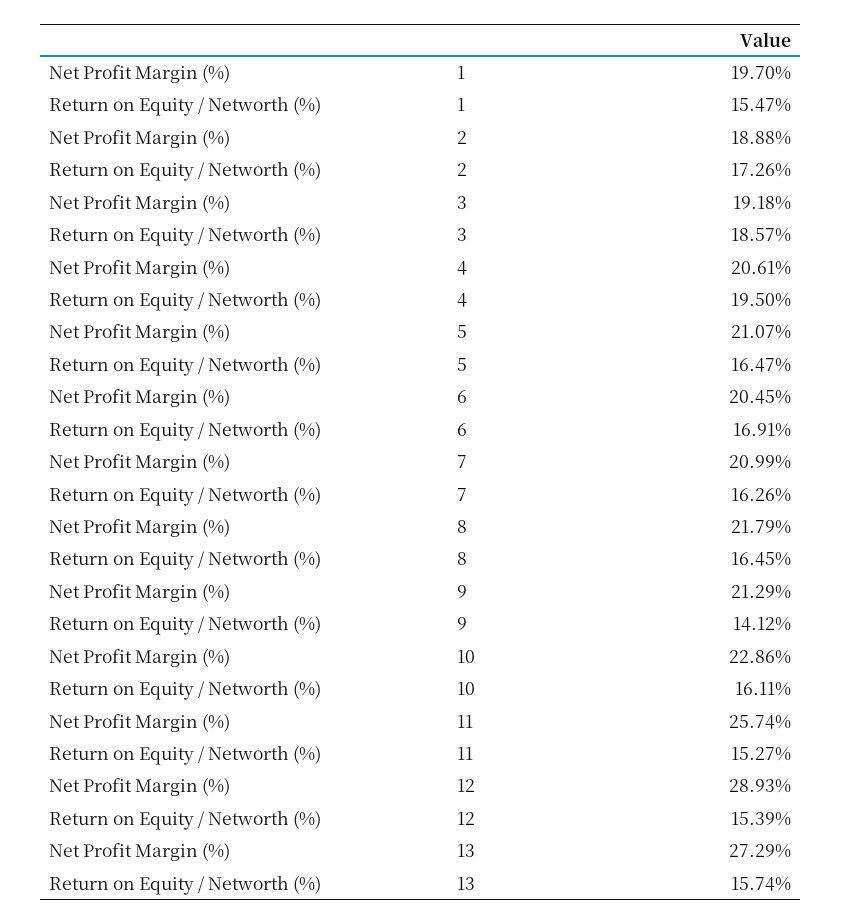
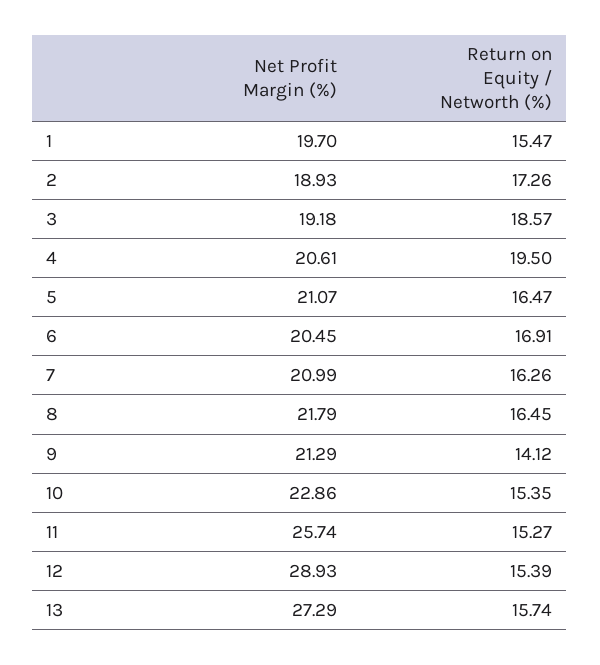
  {
    "Net Profit Margin (%)": {
      "1": 19.7,
-     "2": 18.88,
+     "2": 18.93,
      "3": 19.18,
      "4": 20.61,
      "5": 21.07,
      "6": 20.45,
      "7": 20.99,
      "8": 21.79,
      "9": 21.29,
      "10": 22.86,
      "11": 25.74,
      "12": 28.93,
      "13": 27.29
    },
    "Return on Equity / Networth (%)": {
      "1": 15.47,
      "2": 17.26,
      "3": 18.57,
      "4": 19.5,
      "5": 16.47,
      "6": 16.91,
      "7": 16.26,
      "8": 16.45,
      "9": 14.12,
-     "10": 16.11,
+     "10": 15.35,
      "11": 15.27,
      "12": 15.39,
      "13": 15.74
    }
  }

